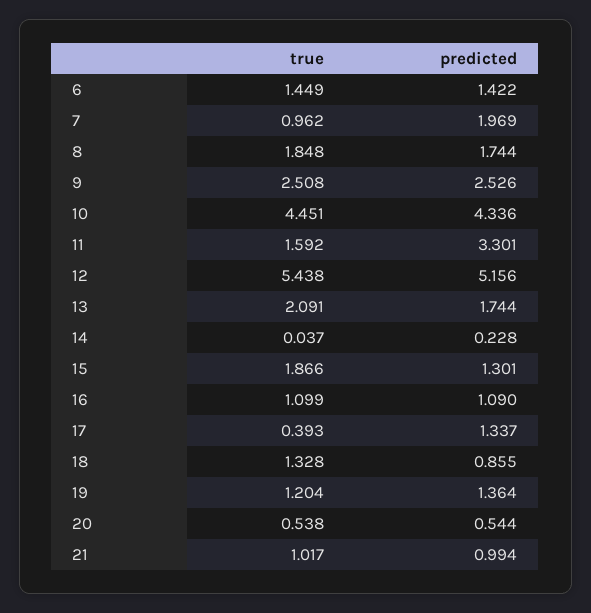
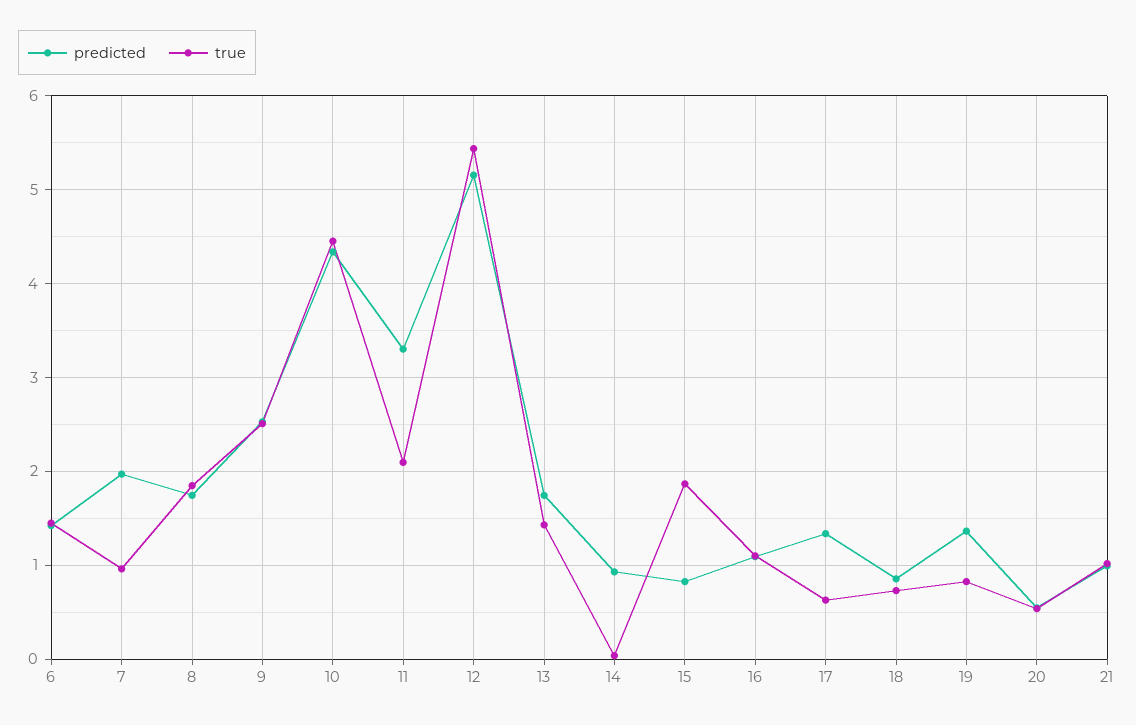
  {
    "true": {
      "6": 1.449,
      "7": 0.962,
      "8": 1.848,
      "9": 2.508,
      "10": 4.451,
-     "11": 1.592,
+     "11": 2.1,
      "12": 5.438,
-     "13": 2.091,
+     "13": 1.4,
      "14": 0.037,
      "15": 1.866,
      "16": 1.099,
-     "17": 0.393,
+     "17": 0.6,
-     "18": 1.328,
+     "18": 0.7,
-     "19": 1.204,
+     "19": 0.8,
      "20": 0.538,
      "21": 1.017
    },
    "predicted": {
      "6": 1.422,
      "7": 1.969,
      "8": 1.744,
      "9": 2.526,
      "10": 4.336,
      "11": 3.301,
      "12": 5.156,
      "13": 1.744,
-     "14": 0.228,
+     "14": 0.9,
-     "15": 1.301,
+     "15": 0.8,
      "16": 1.09,
      "17": 1.337,
      "18": 0.855,
      "19": 1.364,
      "20": 0.544,
      "21": 0.994
    }
  }

